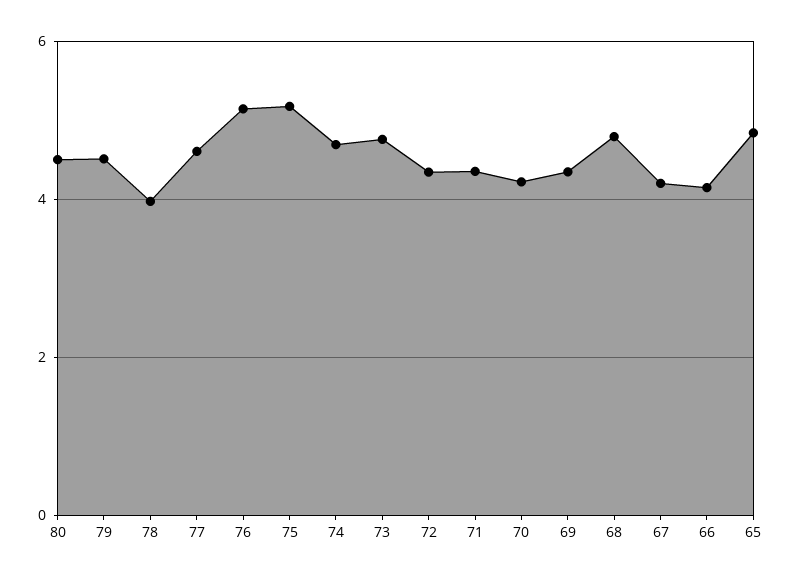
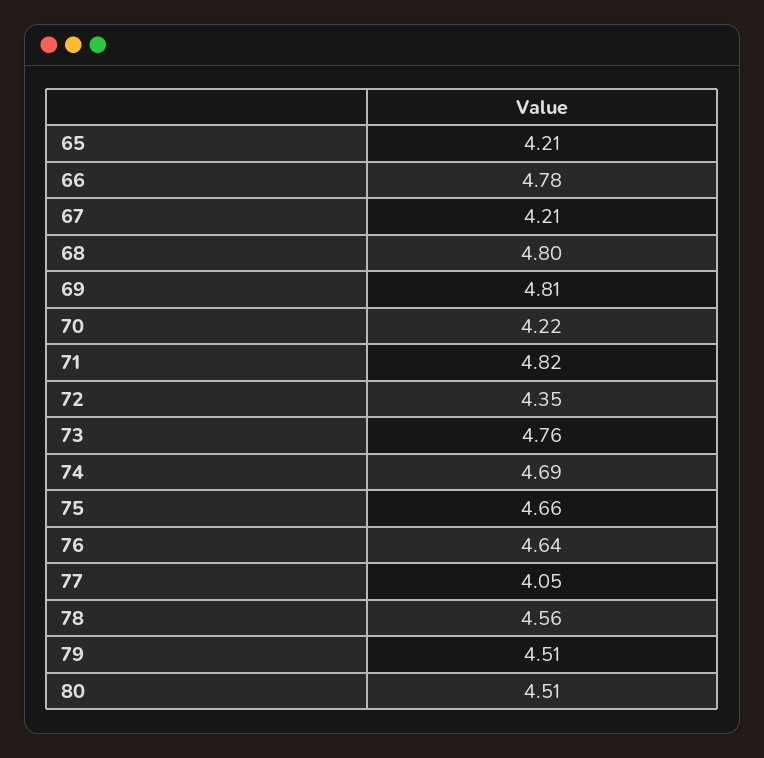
  {
    "80": 4.51,
    "79": 4.51,
-   "78": 4,
+   "78": 4.56,
-   "77": 4.6,
+   "77": 4.05,
-   "76": 5.2,
+   "76": 4.64,
-   "75": 5.2,
+   "75": 4.66,
    "74": 4.69,
    "73": 4.76,
    "72": 4.35,
-   "71": 4.4,
+   "71": 4.82,
    "70": 4.22,
-   "69": 4.4,
+   "69": 4.81,
    "68": 4.8,
    "67": 4.21,
-   "66": 4.2,
+   "66": 4.78,
-   "65": 4.8
+   "65": 4.21
  }

